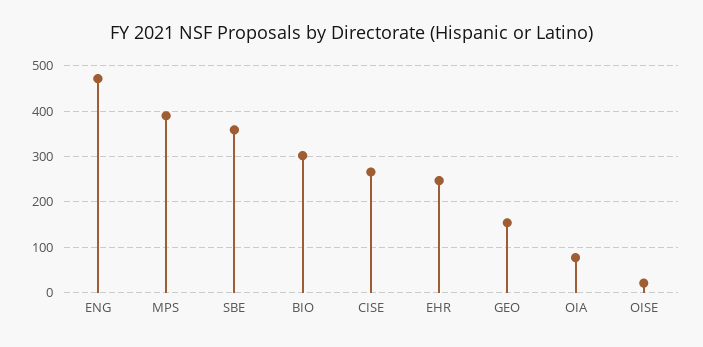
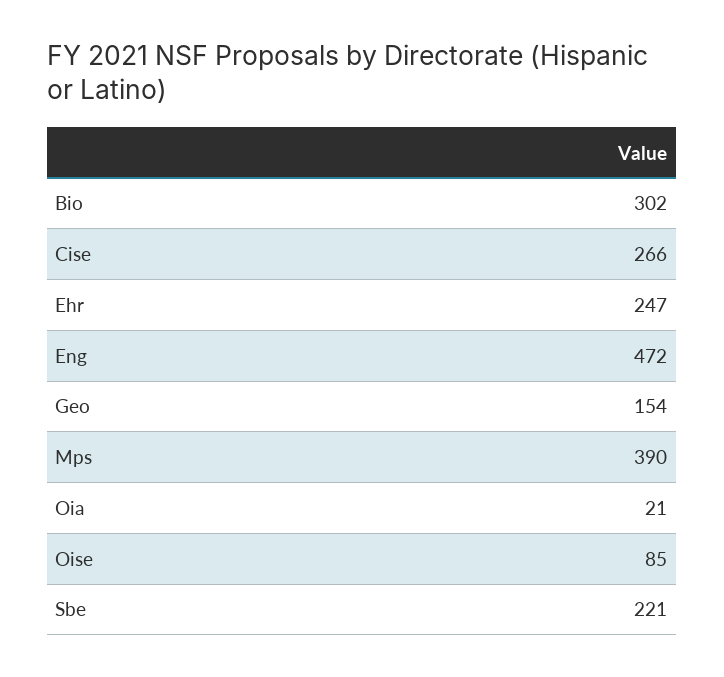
  {
    "ENG": 472,
    "MPS": 390,
-   "SBE": 360,
+   "SBE": 221,
    "BIO": 302,
    "CISE": 266,
    "EHR": 247,
    "GEO": 154,
-   "OIA": 80,
+   "OIA": 21,
-   "OISE": 20
+   "OISE": 85
  }

